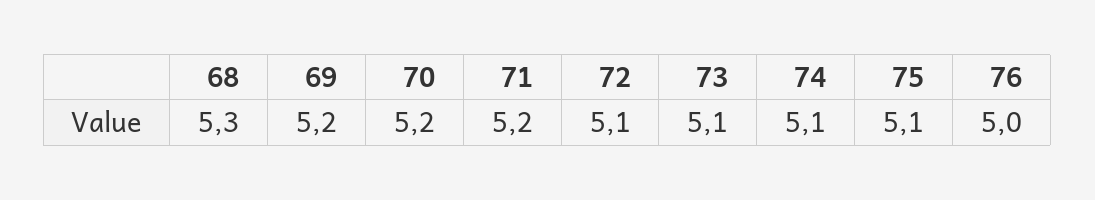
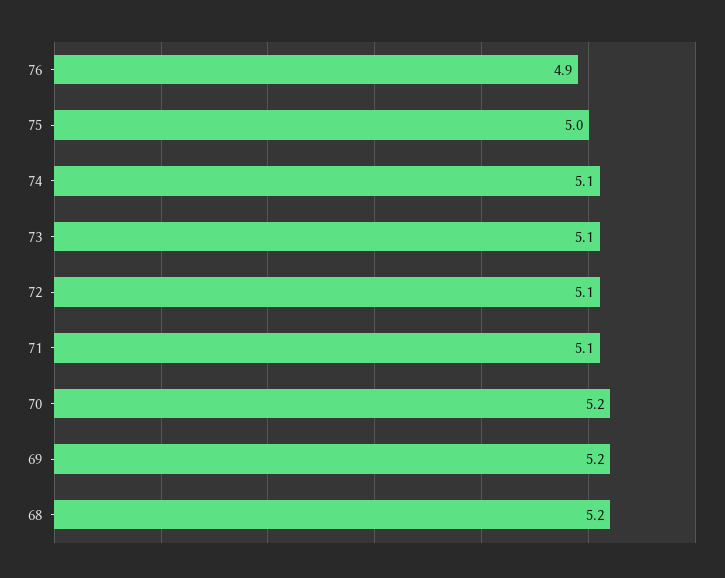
  {
-   "68": 5.3,
+   "68": 5.2,
    "69": 5.2,
    "70": 5.2,
-   "71": 5.2,
+   "71": 5.1,
    "72": 5.1,
    "73": 5.1,
    "74": 5.1,
-   "75": 5.1,
+   "75": 5,
-   "76": 5
+   "76": 4.9
  }

